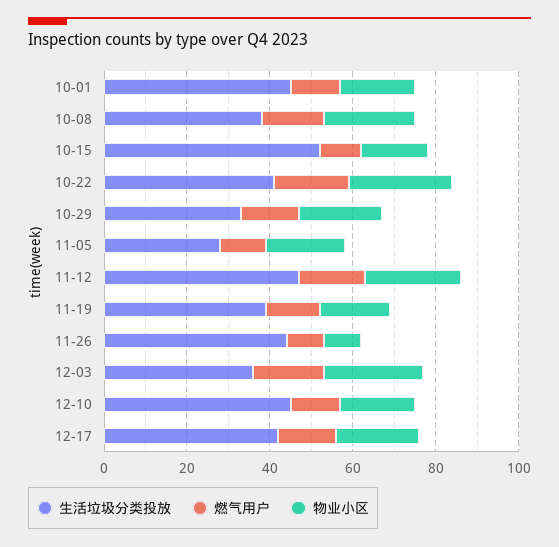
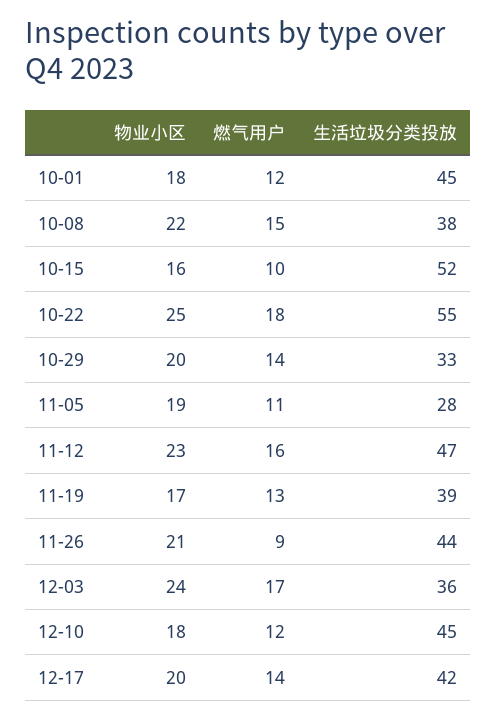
  {
    "生活垃圾分类投放": {
      "10-01": 45,
      "10-08": 38,
      "10-15": 52,
-     "10-22": 40,
+     "10-22": 55,
      "10-29": 33,
      "11-05": 28,
      "11-12": 47,
      "11-19": 39,
      "11-26": 44,
      "12-03": 36,
      "12-10": 45,
      "12-17": 42
    },
    "燃气用户": {
      "10-01": 12,
      "10-08": 15,
      "10-15": 10,
      "10-22": 18,
      "10-29": 14,
      "11-05": 11,
      "11-12": 16,
      "11-19": 13,
      "11-26": 9,
      "12-03": 17,
      "12-10": 12,
      "12-17": 14
    },
    "物业小区": {
      "10-01": 18,
      "10-08": 22,
      "10-15": 16,
      "10-22": 25,
      "10-29": 20,
      "11-05": 19,
      "11-12": 23,
      "11-19": 17,
-     "11-26": 10,
+     "11-26": 21,
      "12-03": 24,
      "12-10": 18,
      "12-17": 20
    }
  }

